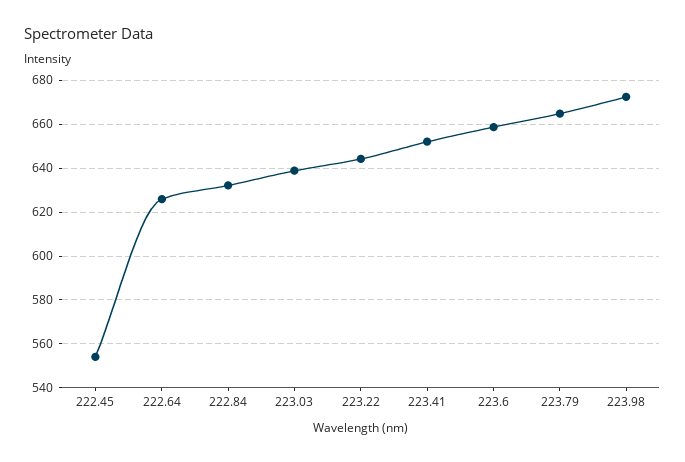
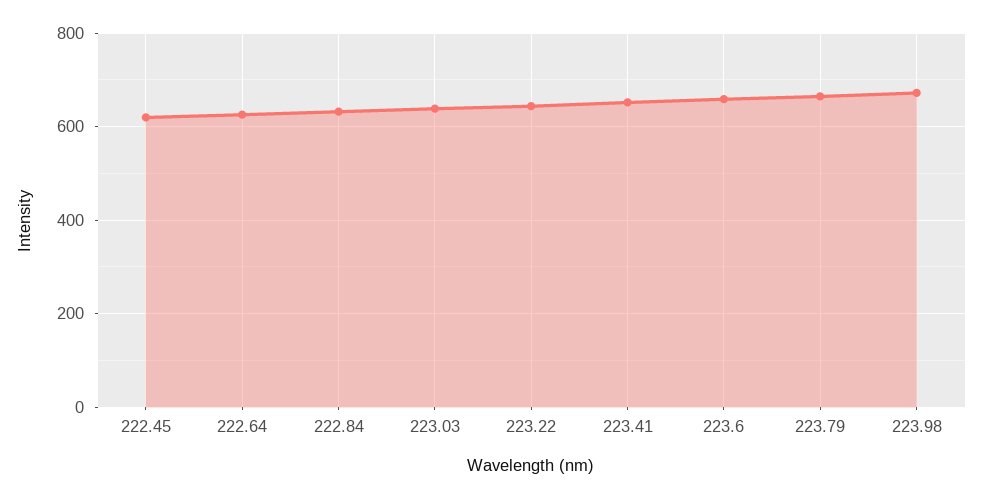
  {
-   "222.45": 555,
+   "222.45": 620,
    "222.64": 625,
    "222.84": 630,
    "223.03": 640,
    "223.22": 645,
    "223.41": 650,
    "223.6": 660,
    "223.79": 665,
    "223.98": 670
  }

